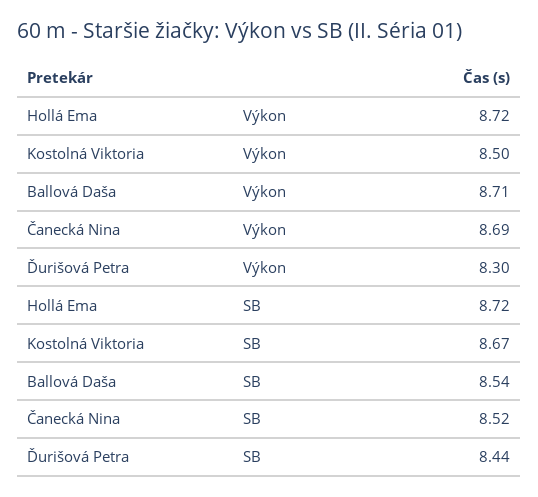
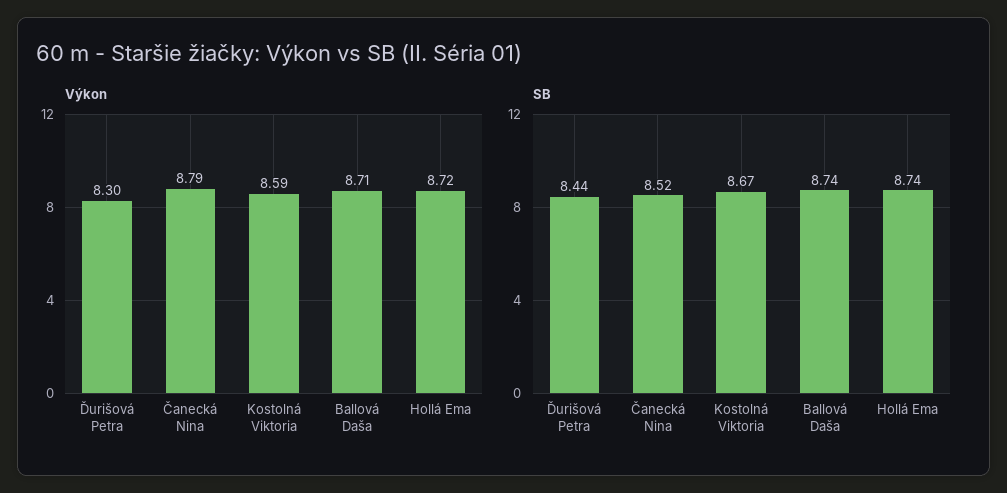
  {
    "Výkon": {
      "Hollá Ema": 8.72,
-     "Kostolná Viktoria": 8.5,
+     "Kostolná Viktoria": 8.59,
      "Ballová Daša": 8.71,
-     "Čanecká Nina": 8.69,
+     "Čanecká Nina": 8.79,
      "Ďurišová Petra": 8.3
    },
    "SB": {
-     "Hollá Ema": 8.72,
+     "Hollá Ema": 8.74,
      "Kostolná Viktoria": 8.67,
-     "Ballová Daša": 8.54,
+     "Ballová Daša": 8.74,
      "Čanecká Nina": 8.52,
      "Ďurišová Petra": 8.44
    }
  }

